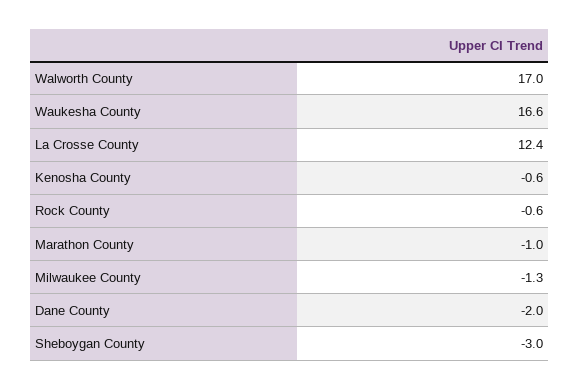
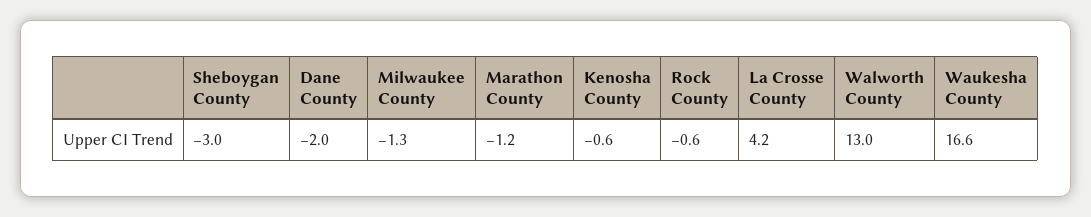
  {
-   "Walworth County": 17,
+   "Walworth County": 13,
    "Waukesha County": 16.6,
-   "La Crosse County": 12.4,
+   "La Crosse County": 4.2,
    "Kenosha County": -0.6,
    "Rock County": -0.6,
-   "Marathon County": -1,
+   "Marathon County": -1.2,
    "Milwaukee County": -1.3,
    "Dane County": -2,
    "Sheboygan County": -3
  }

